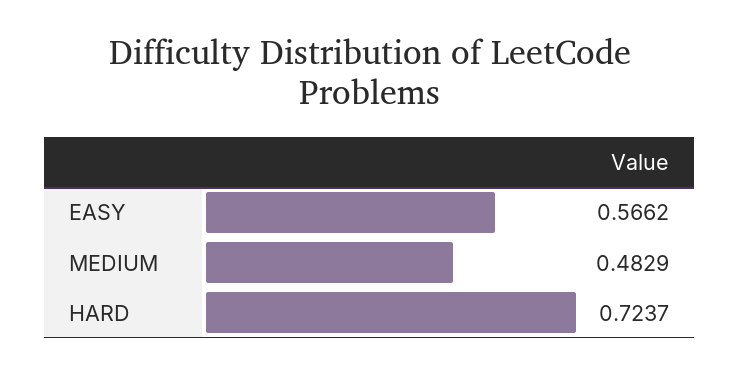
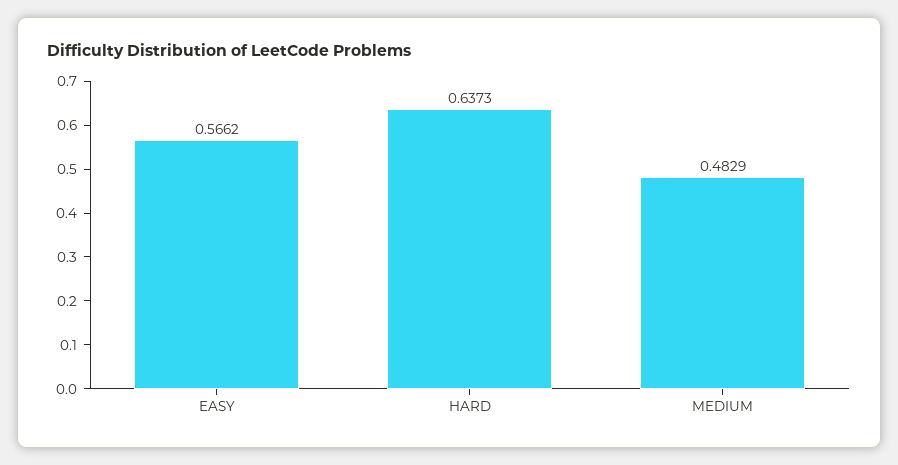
  {
    "EASY": 0.5662,
    "MEDIUM": 0.4829,
-   "HARD": 0.7237
+   "HARD": 0.6373
  }

